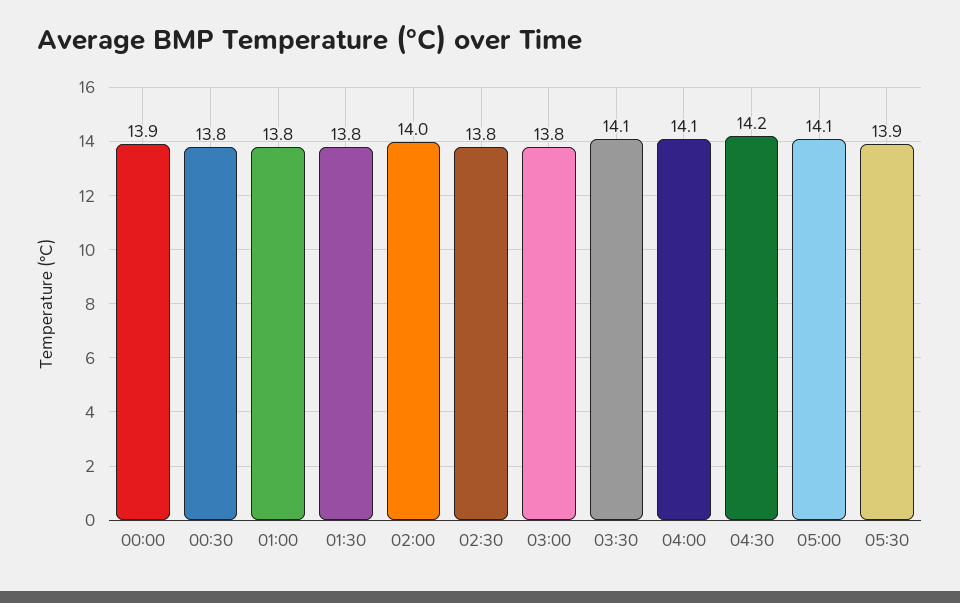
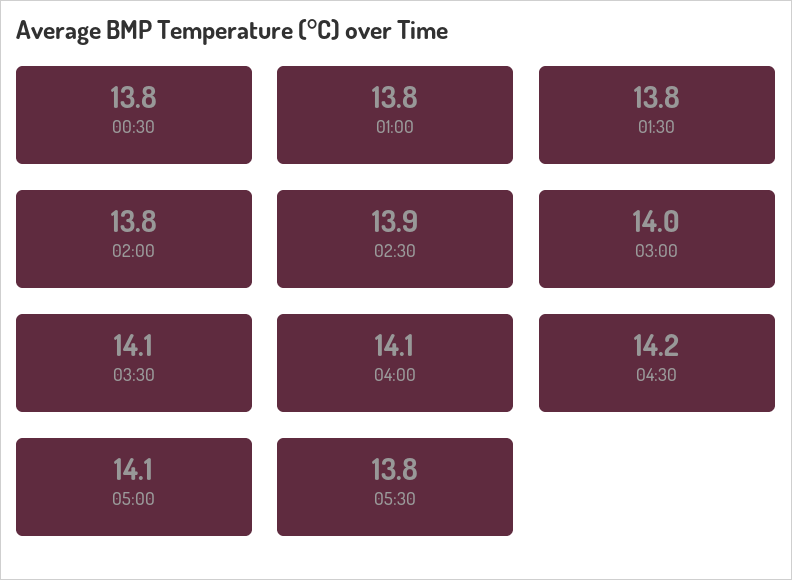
  {
-   "00:00": 13.9,
    "00:30": 13.8,
    "01:00": 13.8,
    "01:30": 13.8,
-   "02:00": 14,
+   "02:00": 13.8,
-   "02:30": 13.8,
+   "02:30": 13.9,
-   "03:00": 13.8,
+   "03:00": 14,
    "03:30": 14.1,
    "04:00": 14.1,
    "04:30": 14.2,
    "05:00": 14.1,
-   "05:30": 13.9
+   "05:30": 13.8
  }

